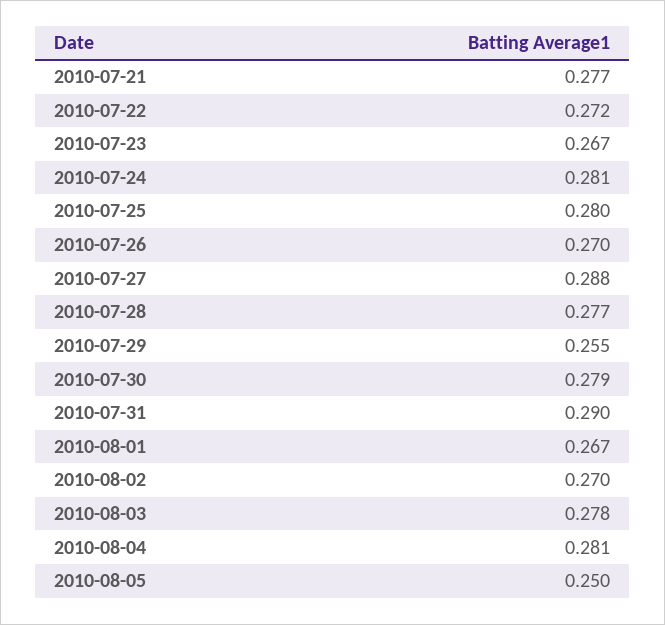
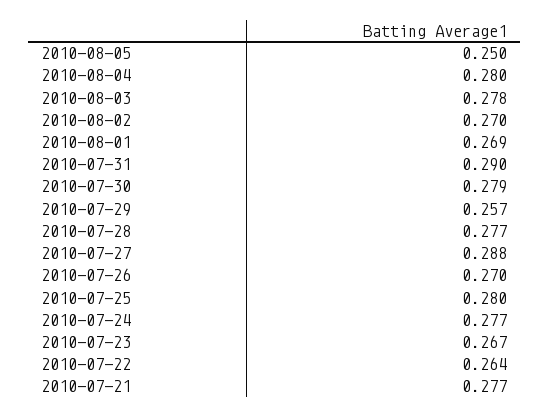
  {
    "2010-07-21": 0.277,
-   "2010-07-22": 0.272,
+   "2010-07-22": 0.264,
    "2010-07-23": 0.267,
-   "2010-07-24": 0.281,
+   "2010-07-24": 0.277,
    "2010-07-25": 0.28,
    "2010-07-26": 0.27,
    "2010-07-27": 0.288,
    "2010-07-28": 0.277,
-   "2010-07-29": 0.255,
+   "2010-07-29": 0.257,
    "2010-07-30": 0.279,
    "2010-07-31": 0.29,
-   "2010-08-01": 0.267,
+   "2010-08-01": 0.269,
    "2010-08-02": 0.27,
    "2010-08-03": 0.278,
-   "2010-08-04": 0.281,
+   "2010-08-04": 0.28,
    "2010-08-05": 0.25
  }

